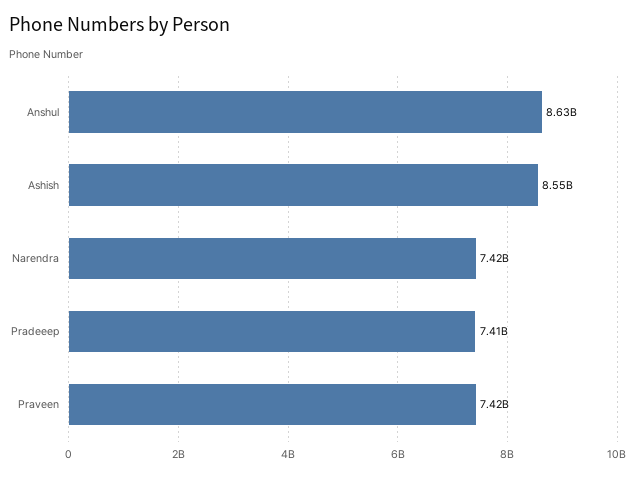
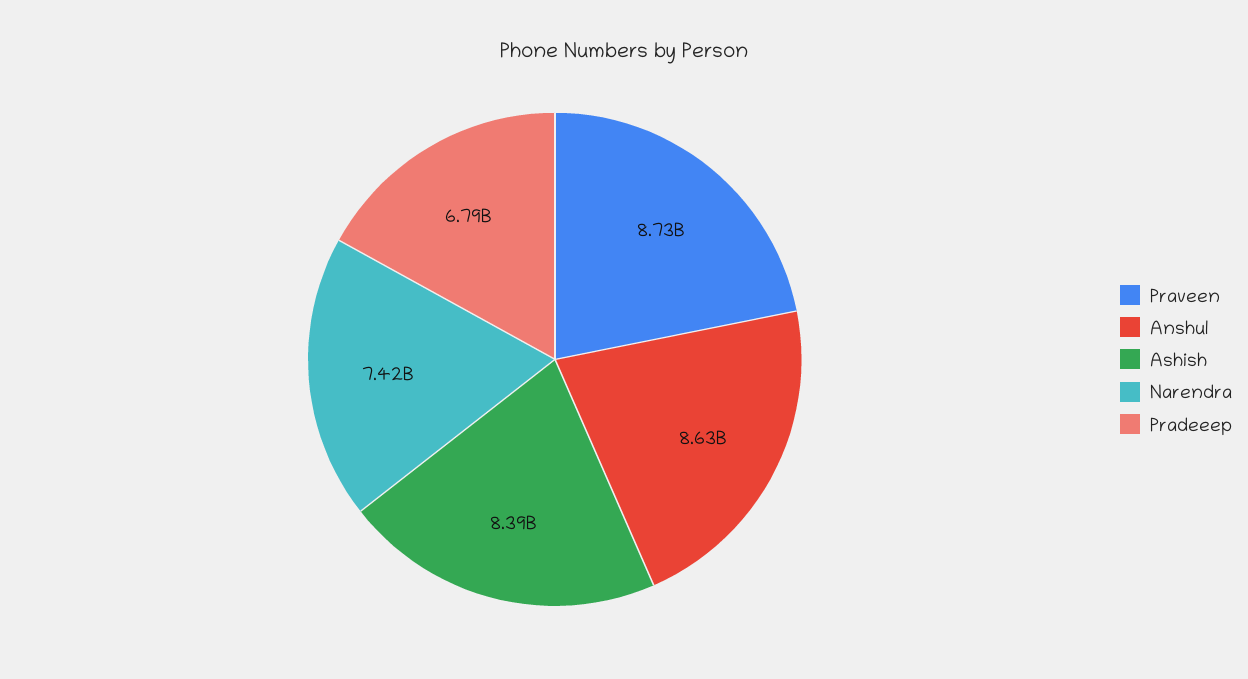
  {
    "Anshul": 8630000000,
-   "Ashish": 8550000000,
+   "Ashish": 8390000000,
    "Narendra": 7420000000,
-   "Pradeeep": 7410000000,
+   "Pradeeep": 6790000000,
-   "Praveen": 7420000000
+   "Praveen": 8730000000
  }

